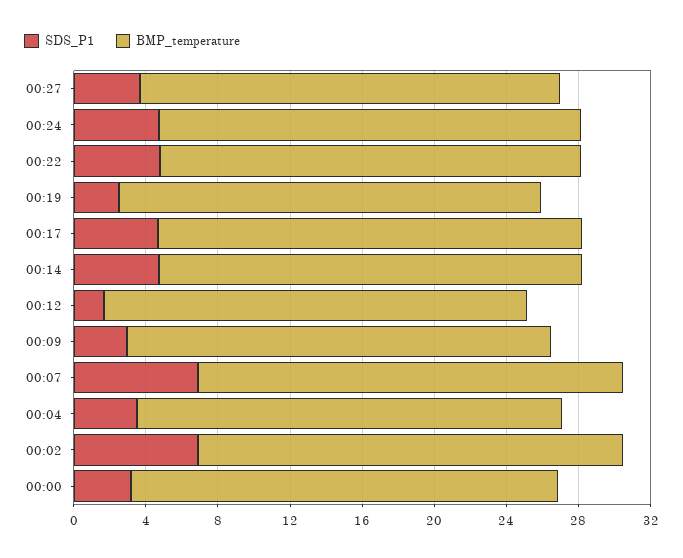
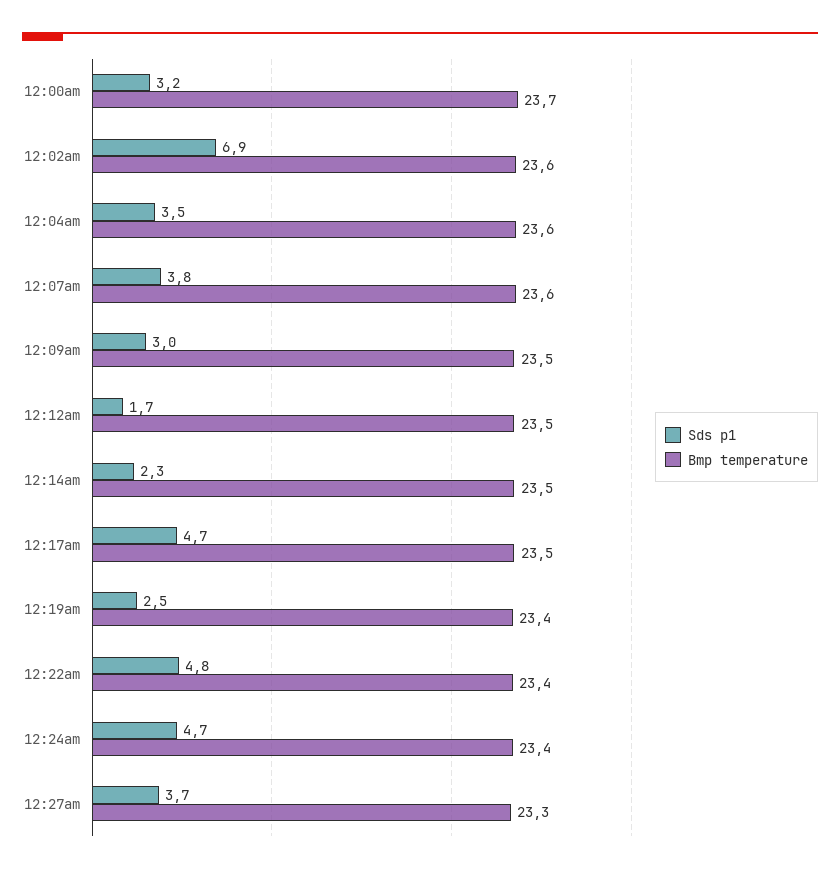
  {
    "SDS_P1": {
      "00:27": 3.7,
      "00:24": 4.7,
      "00:22": 4.8,
      "00:19": 2.5,
      "00:17": 4.7,
-     "00:14": 5,
+     "00:14": 2.3,
      "00:12": 1.7,
      "00:09": 3,
-     "00:07": 7,
+     "00:07": 3.8,
      "00:04": 3.5,
      "00:02": 6.9,
      "00:00": 3.2
    },
    "BMP_temperature": {
      "00:27": 23.3,
      "00:24": 23.4,
      "00:22": 23.4,
      "00:19": 23.4,
      "00:17": 23.5,
      "00:14": 23.5,
      "00:12": 23.5,
      "00:09": 23.5,
      "00:07": 23.6,
      "00:04": 23.6,
      "00:02": 23.6,
      "00:00": 23.7
    }
  }

